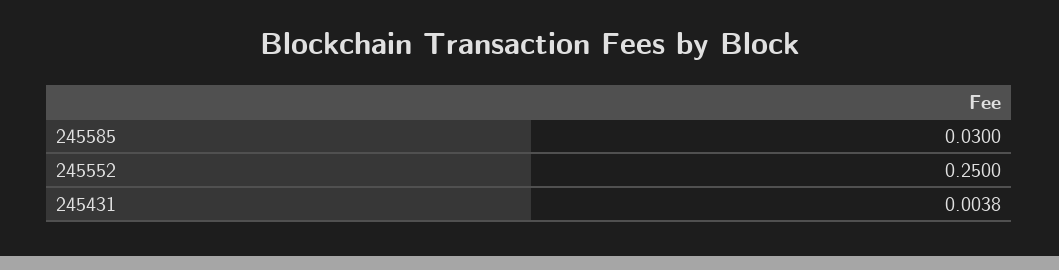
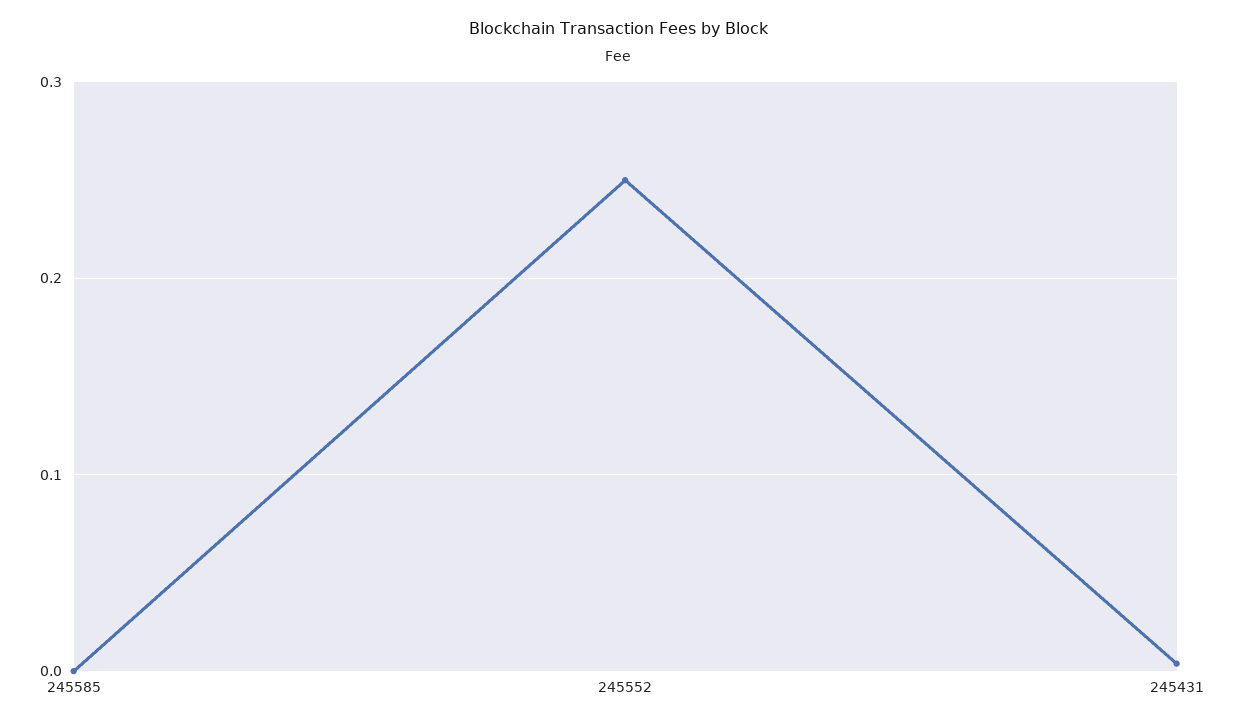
  {
-   "245585": 0.03,
+   "245585": 0,
    "245552": 0.25,
    "245431": 0.0038
  }

